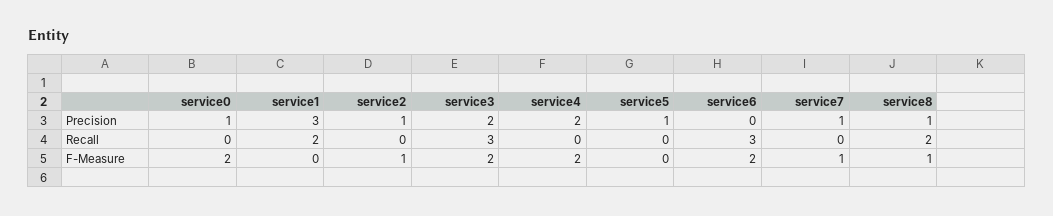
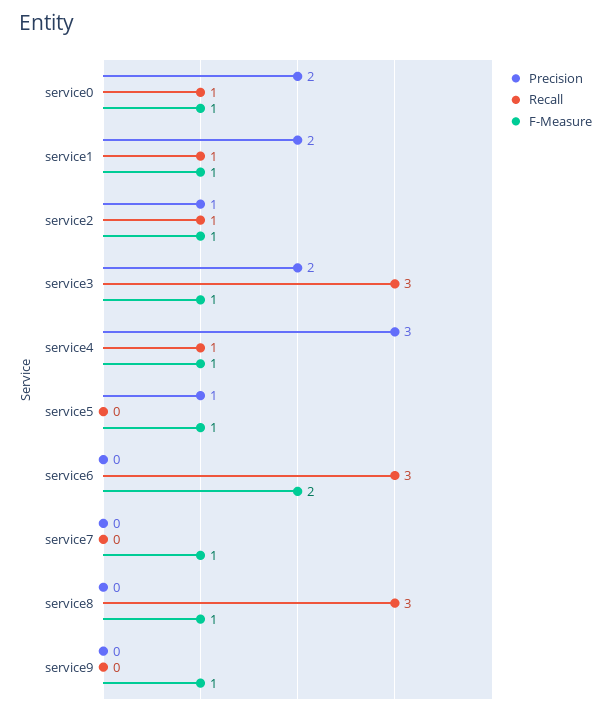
  {
    "Precision": {
-     "service0": 1,
+     "service0": 2,
-     "service1": 3,
+     "service1": 2,
      "service2": 1,
      "service3": 2,
-     "service4": 2,
+     "service4": 3,
      "service5": 1,
      "service6": 0,
-     "service7": 1,
+     "service7": 0,
-     "service8": 1
+     "service8": 0,
+     "service9": 0
    },
    "Recall": {
-     "service0": 0,
+     "service0": 1,
-     "service1": 2,
+     "service1": 1,
-     "service2": 0,
+     "service2": 1,
      "service3": 3,
-     "service4": 0,
+     "service4": 1,
      "service5": 0,
      "service6": 3,
      "service7": 0,
-     "service8": 2
+     "service8": 3,
+     "service9": 0
    },
    "F-Measure": {
-     "service0": 2,
+     "service0": 1,
-     "service1": 0,
+     "service1": 1,
      "service2": 1,
-     "service3": 2,
+     "service3": 1,
-     "service4": 2,
+     "service4": 1,
-     "service5": 0,
+     "service5": 1,
      "service6": 2,
      "service7": 1,
-     "service8": 1
+     "service8": 1,
+     "service9": 1
    }
  }

